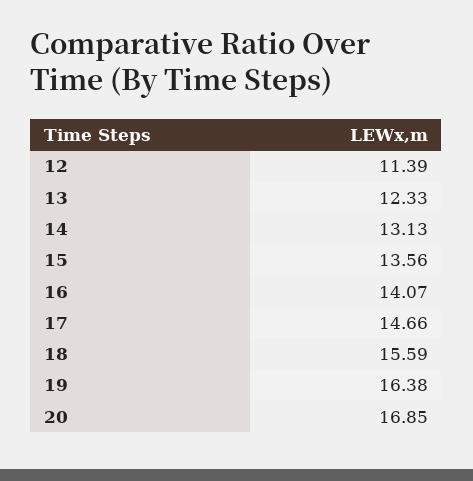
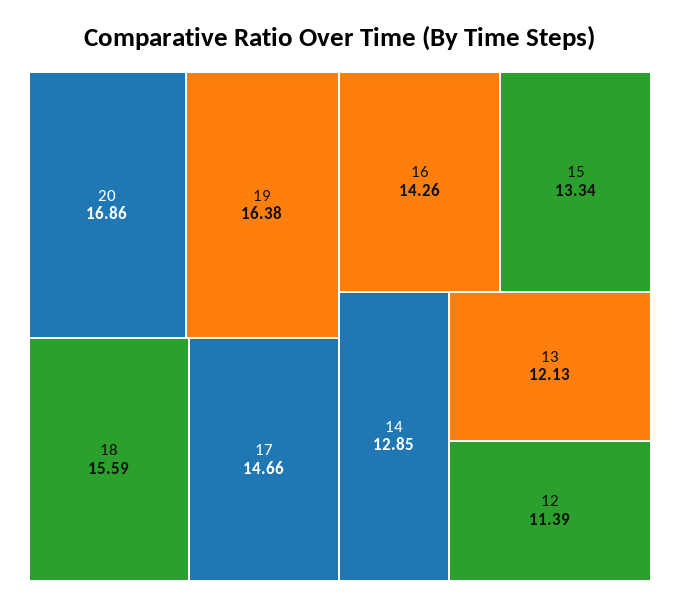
  {
    "12": 11.39,
-   "13": 12.33,
+   "13": 12.13,
-   "14": 13.13,
+   "14": 12.85,
-   "15": 13.56,
+   "15": 13.34,
-   "16": 14.07,
+   "16": 14.26,
    "17": 14.66,
    "18": 15.59,
    "19": 16.38,
-   "20": 16.85
+   "20": 16.86
  }

